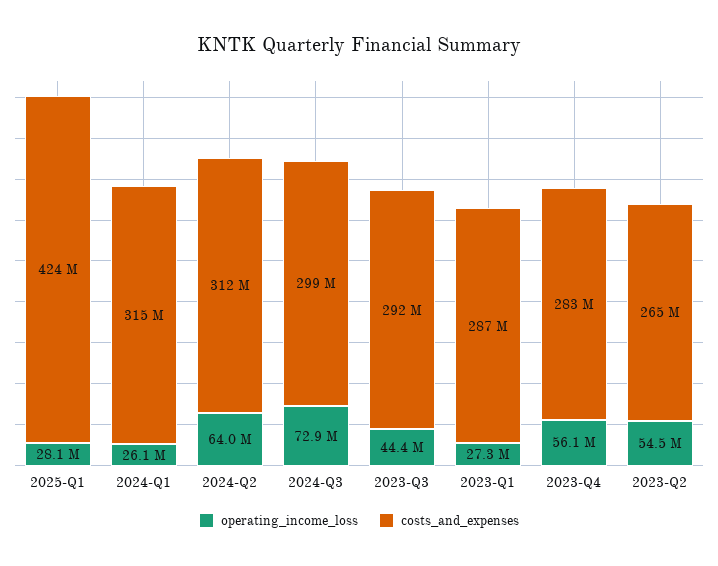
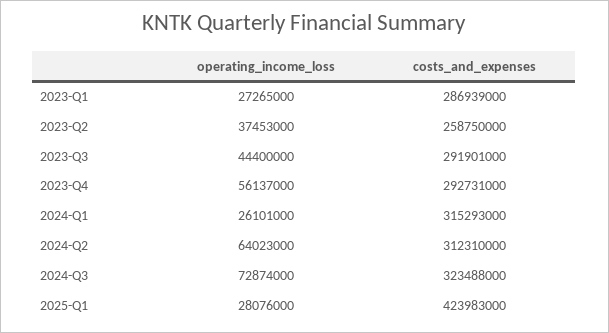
  {
    "operating_income_loss": {
      "2025-Q1": 28076000,
      "2024-Q1": 26101000,
      "2024-Q2": 64023000,
      "2024-Q3": 72874000,
      "2023-Q3": 44400000,
      "2023-Q1": 27265000,
      "2023-Q4": 56137000,
-     "2023-Q2": 54500000
+     "2023-Q2": 37453000
    },
    "costs_and_expenses": {
      "2025-Q1": 423983000,
      "2024-Q1": 315293000,
      "2024-Q2": 312310000,
-     "2024-Q3": 299000000,
+     "2024-Q3": 323488000,
      "2023-Q3": 291901000,
      "2023-Q1": 286939000,
-     "2023-Q4": 283000000,
+     "2023-Q4": 292731000,
-     "2023-Q2": 265000000
+     "2023-Q2": 258750000
    }
  }

